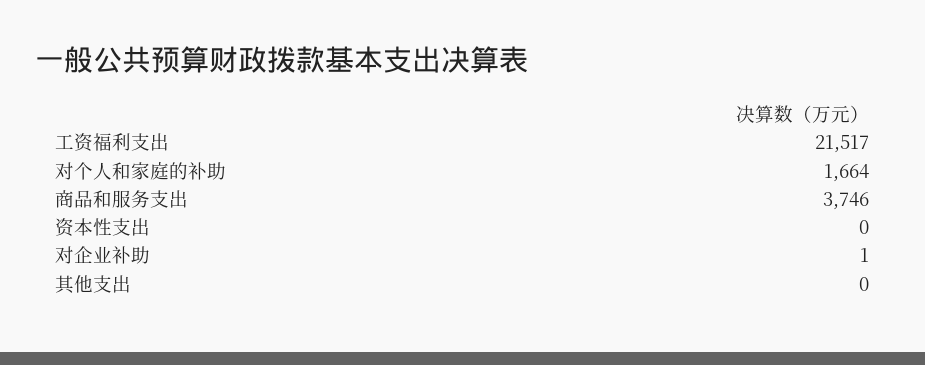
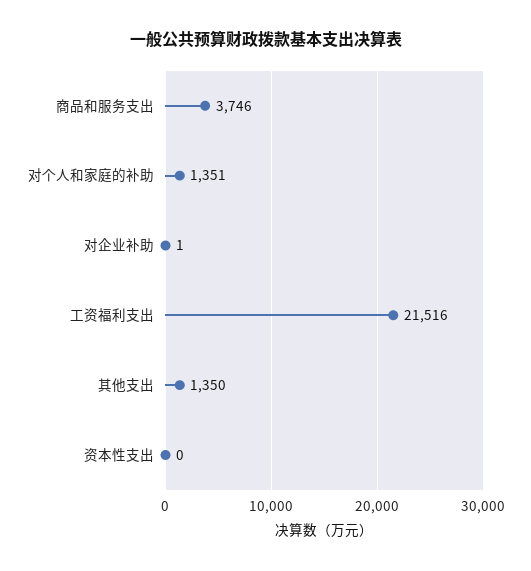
  {
-   "工资福利支出": 21517,
+   "工资福利支出": 21516,
-   "对个人和家庭的补助": 1664,
+   "对个人和家庭的补助": 1351,
    "商品和服务支出": 3746,
    "资本性支出": 0,
    "对企业补助": 1,
-   "其他支出": 0
+   "其他支出": 1350
  }

